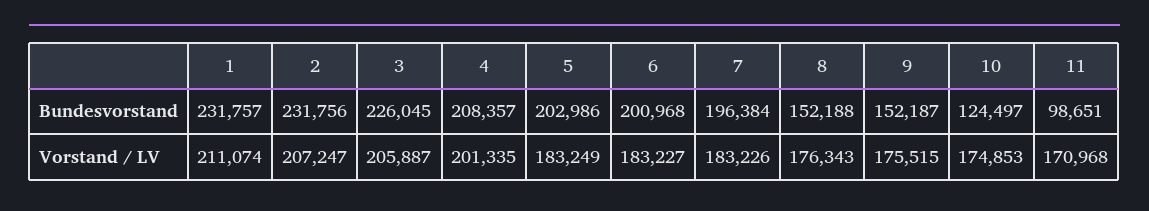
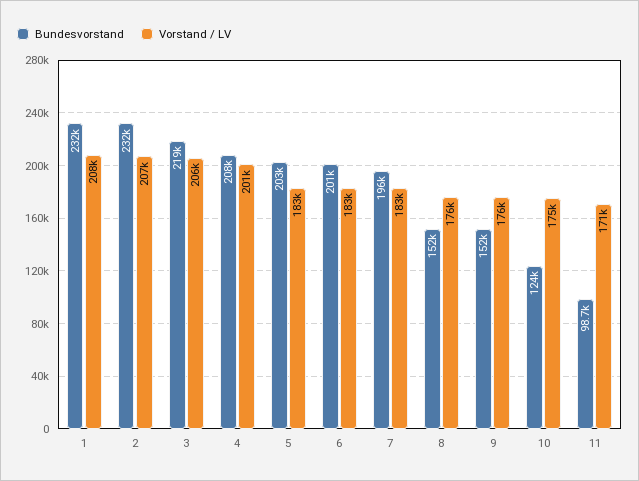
  {
    "Bundesvorstand": {
      "1": 231757,
      "2": 231756,
-     "3": 226045,
+     "3": 219000,
      "4": 208357,
      "5": 202986,
      "6": 200968,
      "7": 196384,
      "8": 152188,
      "9": 152187,
      "10": 124497,
      "11": 98651
    },
    "Vorstand / LV": {
-     "1": 211074,
+     "1": 208000,
      "2": 207247,
      "3": 205887,
      "4": 201335,
      "5": 183249,
      "6": 183227,
      "7": 183226,
      "8": 176343,
      "9": 175515,
      "10": 174853,
      "11": 170968
    }
  }

